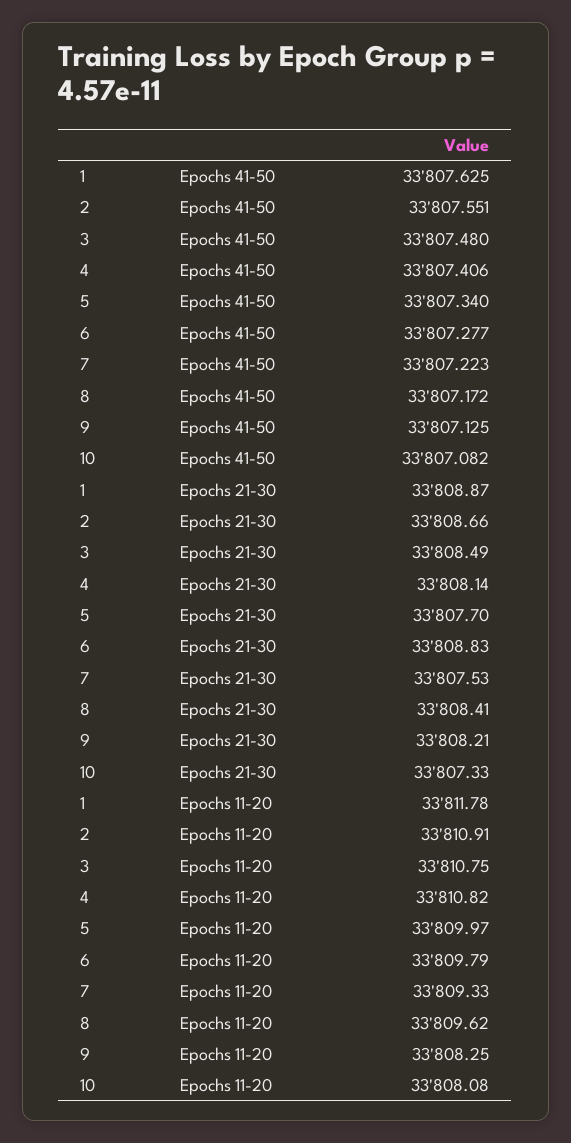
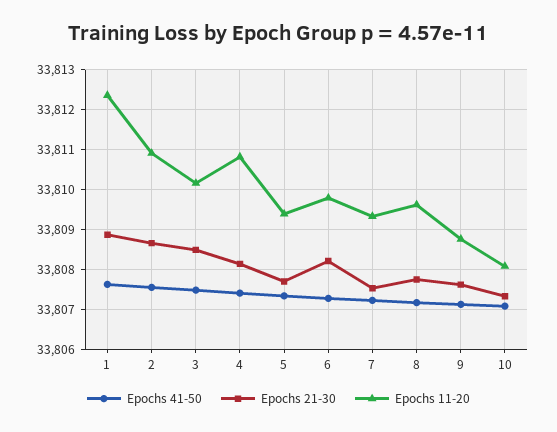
  {
    "Epochs 41-50": {
      "1": 33807.625,
      "2": 33807.551,
      "3": 33807.48,
      "4": 33807.406,
      "5": 33807.34,
      "6": 33807.277,
      "7": 33807.223,
      "8": 33807.172,
      "9": 33807.125,
      "10": 33807.082
    },
    "Epochs 21-30": {
      "1": 33808.87,
      "2": 33808.66,
      "3": 33808.49,
      "4": 33808.14,
      "5": 33807.7,
-     "6": 33808.83,
+     "6": 33808.2,
      "7": 33807.53,
-     "8": 33808.41,
+     "8": 33807.8,
-     "9": 33808.21,
+     "9": 33807.6,
      "10": 33807.33
    },
    "Epochs 11-20": {
-     "1": 33811.78,
+     "1": 33812.4,
      "2": 33810.91,
-     "3": 33810.75,
+     "3": 33810.2,
      "4": 33810.82,
-     "5": 33809.97,
+     "5": 33809.4,
      "6": 33809.79,
      "7": 33809.33,
      "8": 33809.62,
-     "9": 33808.25,
+     "9": 33808.8,
      "10": 33808.08
    }
  }

